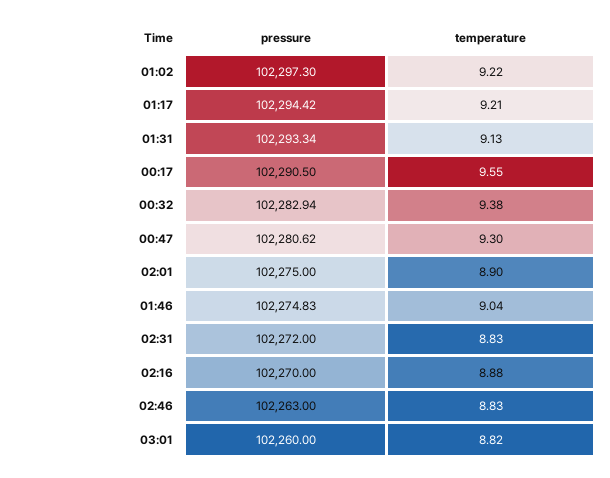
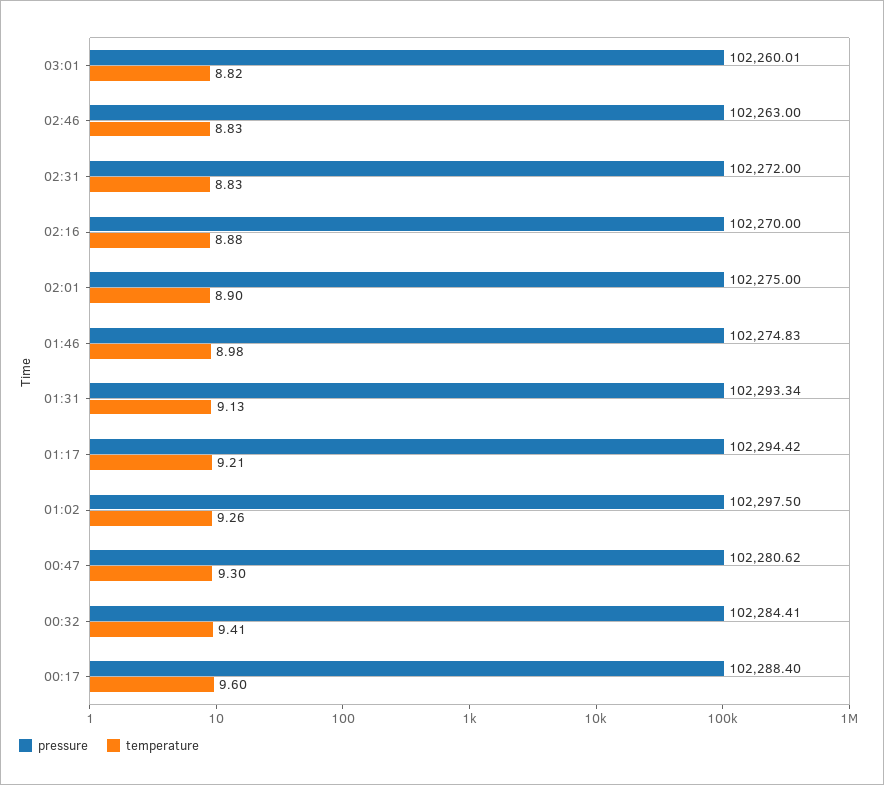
  {
    "pressure": {
-     "01:02": 102297.3,
+     "01:02": 102297.5,
      "01:17": 102294.42,
      "01:31": 102293.34,
-     "00:17": 102290.5,
+     "00:17": 102288.4,
-     "00:32": 102282.94,
+     "00:32": 102284.41,
      "00:47": 102280.62,
      "02:01": 102275,
      "01:46": 102274.83,
      "02:31": 102272,
      "02:16": 102270,
      "02:46": 102263,
-     "03:01": 102260
+     "03:01": 102260.01
    },
    "temperature": {
-     "01:02": 9.22,
+     "01:02": 9.26,
      "01:17": 9.21,
      "01:31": 9.13,
-     "00:17": 9.55,
+     "00:17": 9.6,
-     "00:32": 9.38,
+     "00:32": 9.41,
      "00:47": 9.3,
      "02:01": 8.9,
-     "01:46": 9.04,
+     "01:46": 8.98,
      "02:31": 8.83,
      "02:16": 8.88,
      "02:46": 8.83,
      "03:01": 8.82
    }
  }

